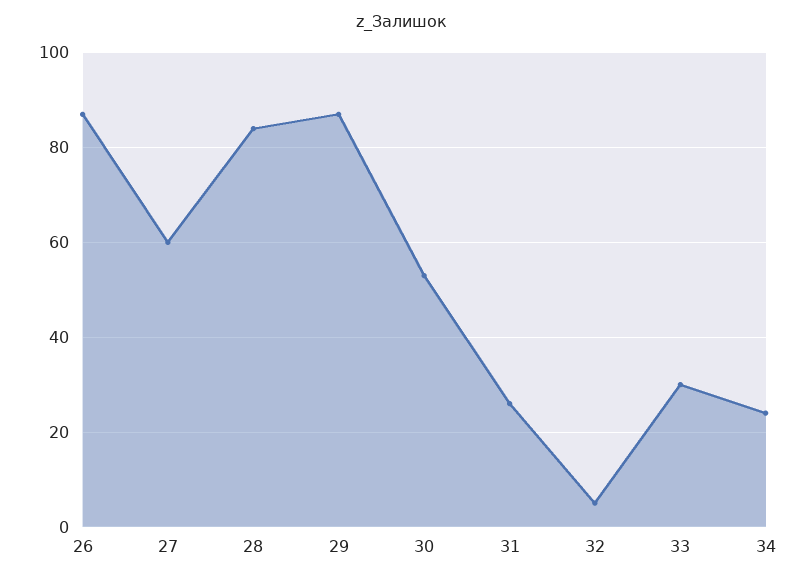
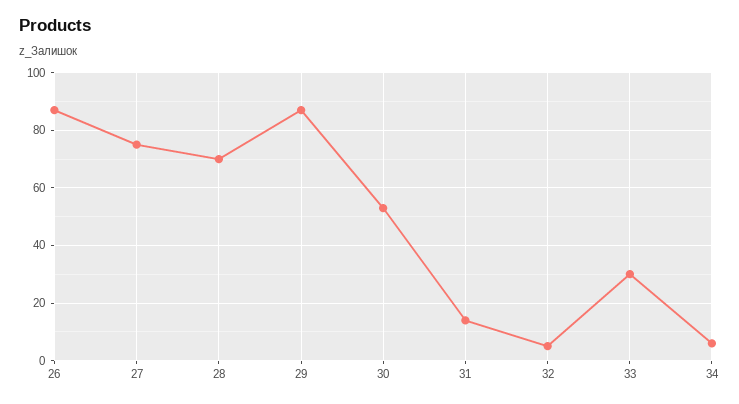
  {
    "26": 85,
-   "27": 60,
+   "27": 75,
-   "28": 85,
+   "28": 70,
    "29": 85,
    "30": 55,
-   "31": 25,
+   "31": 15,
    "32": 5,
    "33": 30,
-   "34": 25
+   "34": 5
  }

